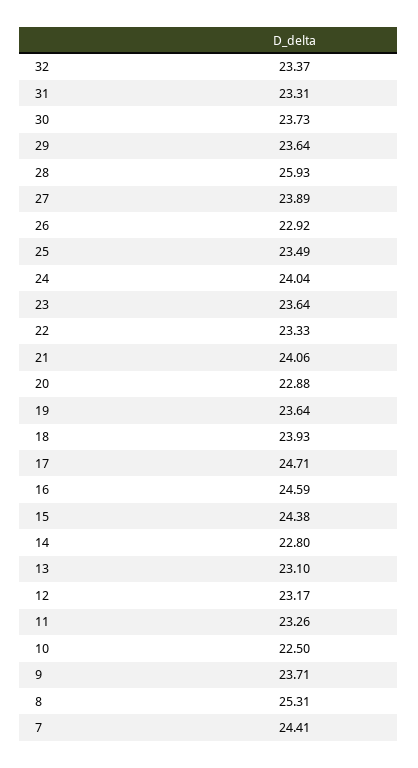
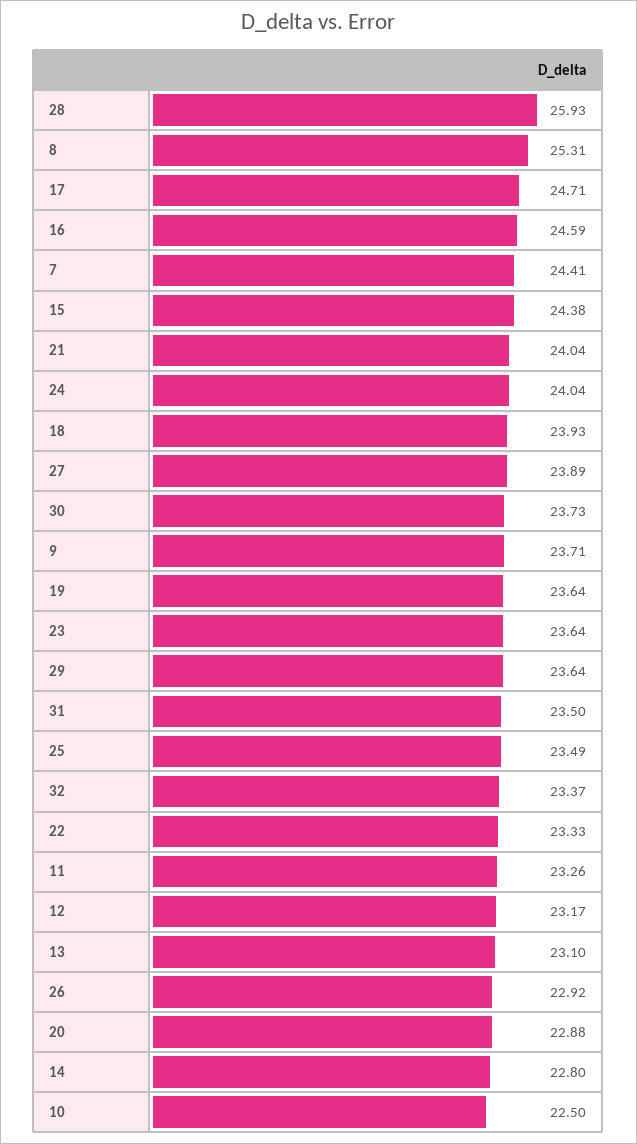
  {
    "32": 23.37,
-   "31": 23.31,
+   "31": 23.5,
    "30": 23.73,
    "29": 23.64,
    "28": 25.93,
    "27": 23.89,
    "26": 22.92,
    "25": 23.49,
    "24": 24.04,
    "23": 23.64,
    "22": 23.33,
-   "21": 24.06,
+   "21": 24.04,
    "20": 22.88,
    "19": 23.64,
    "18": 23.93,
    "17": 24.71,
    "16": 24.59,
    "15": 24.38,
    "14": 22.8,
    "13": 23.1,
    "12": 23.17,
    "11": 23.26,
    "10": 22.5,
    "9": 23.71,
    "8": 25.31,
    "7": 24.41
  }

